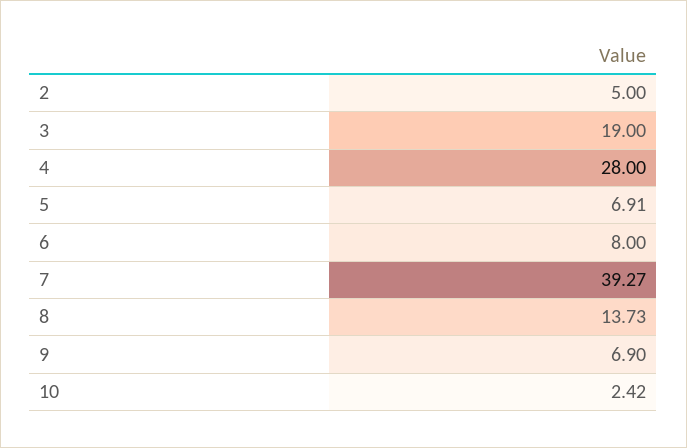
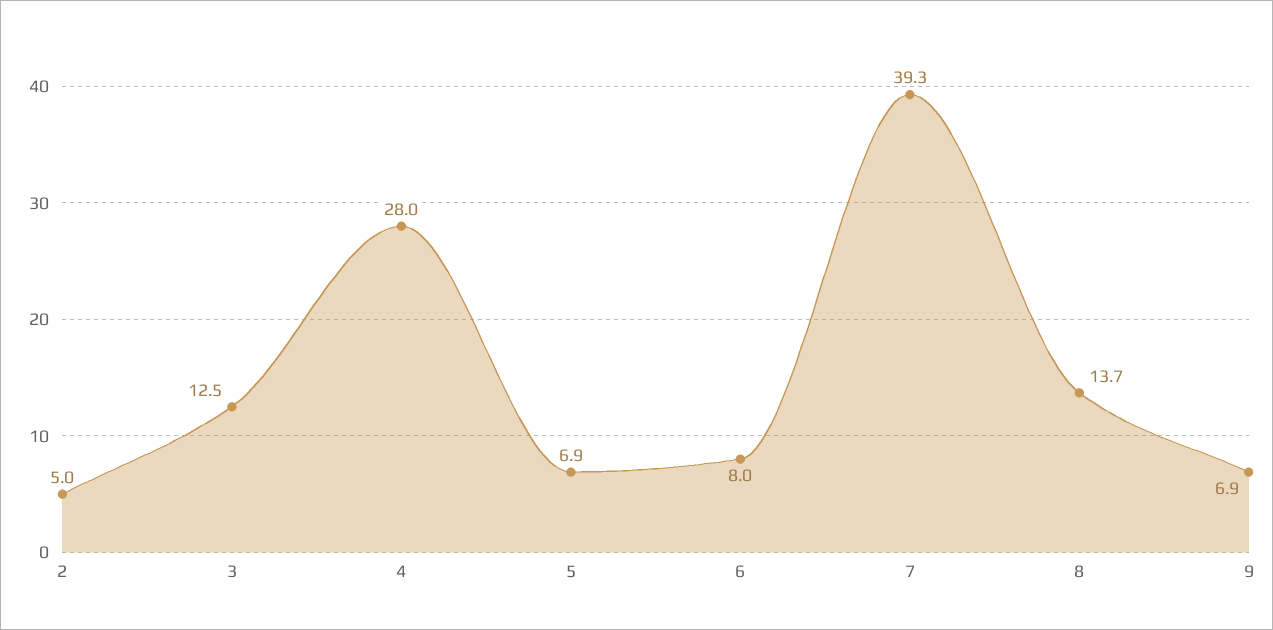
  {
    "2": 5,
-   "3": 19,
+   "3": 12.5,
    "4": 28,
    "5": 6.91,
    "6": 8,
    "7": 39.27,
    "8": 13.73,
-   "9": 6.9,
+   "9": 6.9
-   "10": 2.42
  }

